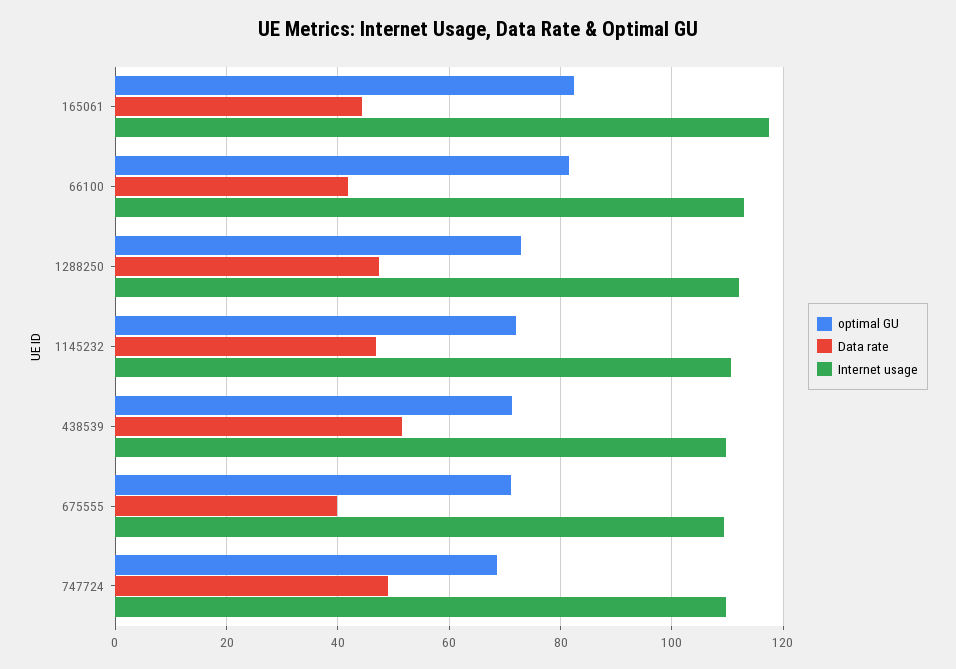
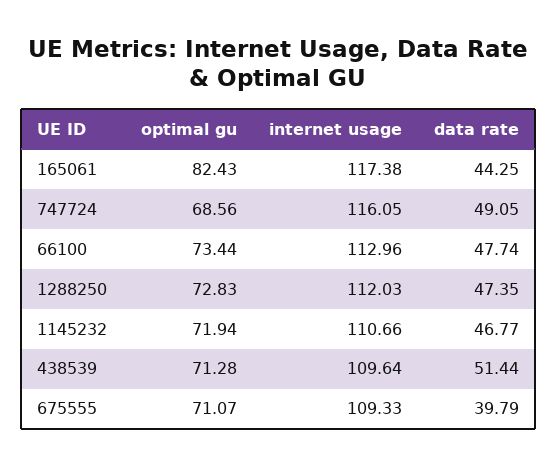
  {
    "optimal GU": {
      "165061": 82.43,
-     "66100": 82,
+     "66100": 73.44,
      "1288250": 72.83,
      "1145232": 71.94,
      "438539": 71.28,
      "675555": 71.07,
      "747724": 68.56
    },
    "Data rate": {
      "165061": 44.25,
-     "66100": 42,
+     "66100": 47.74,
      "1288250": 47.35,
      "1145232": 46.77,
      "438539": 51.44,
      "675555": 39.79,
      "747724": 49.05
    },
    "Internet usage": {
      "165061": 117.38,
      "66100": 112.96,
      "1288250": 112.03,
      "1145232": 110.66,
      "438539": 109.64,
      "675555": 109.33,
-     "747724": 110
+     "747724": 116.05
    }
  }

